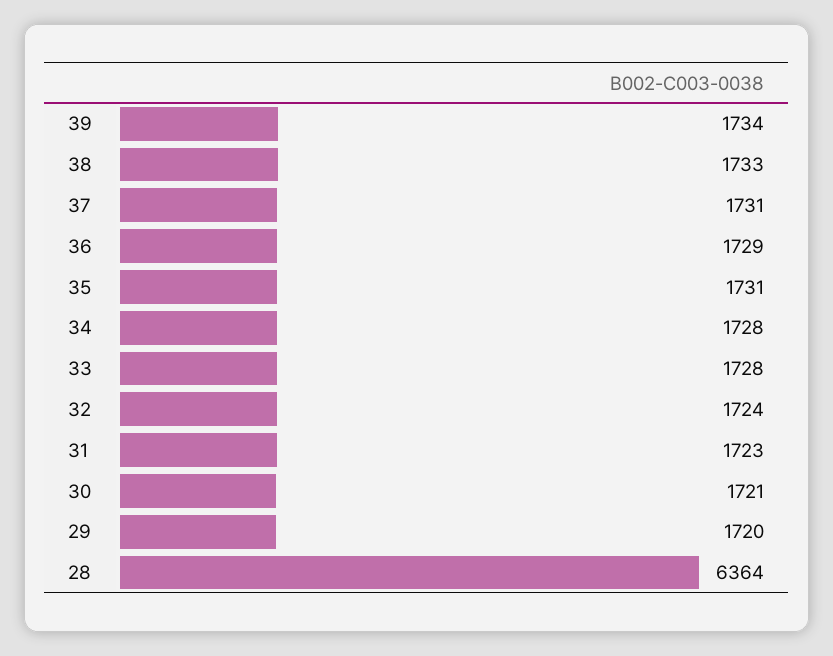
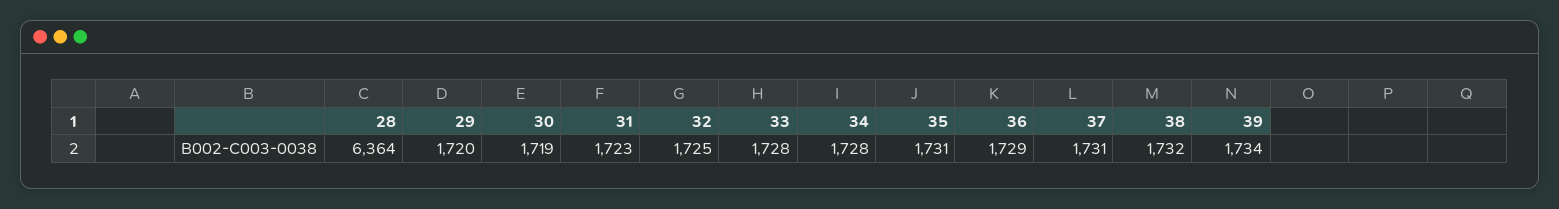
  {
    "39": 1734,
-   "38": 1733,
+   "38": 1732,
    "37": 1731,
    "36": 1729,
    "35": 1731,
    "34": 1728,
    "33": 1728,
-   "32": 1724,
+   "32": 1725,
    "31": 1723,
-   "30": 1721,
+   "30": 1719,
    "29": 1720,
    "28": 6364
  }

